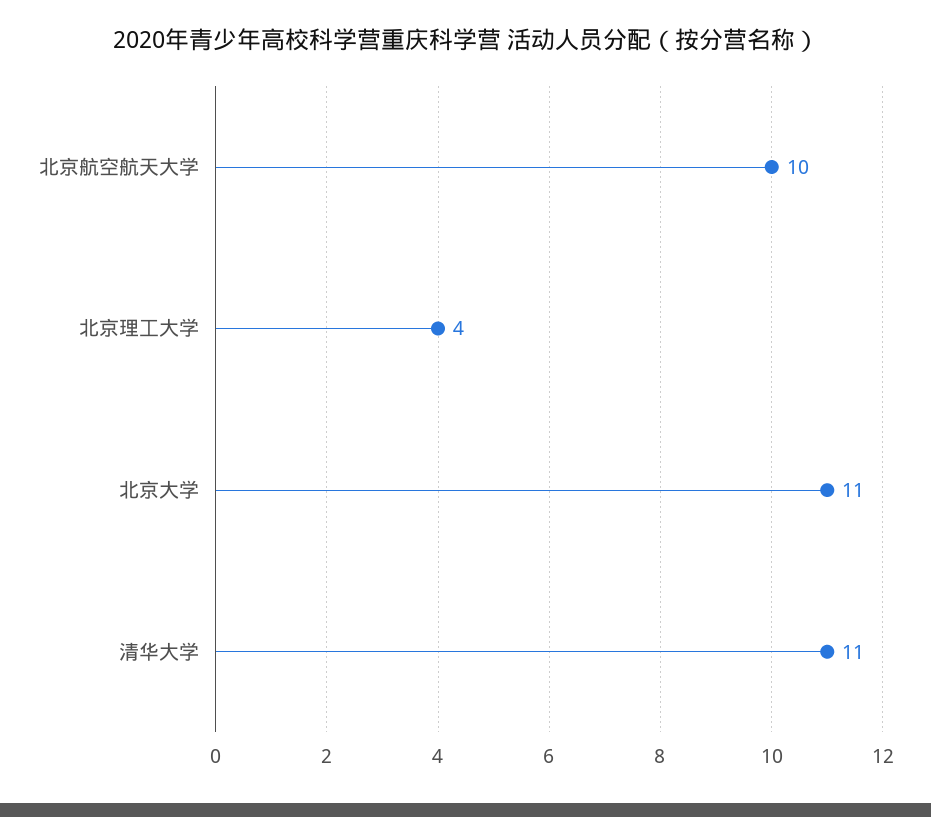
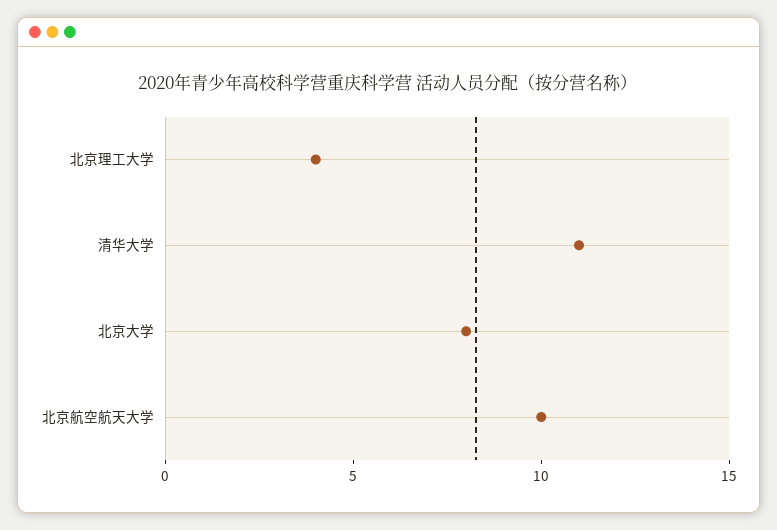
  {
    "北京航空航天大学": 10,
    "北京理工大学": 4,
-   "北京大学": 11,
+   "北京大学": 8,
    "清华大学": 11
  }

